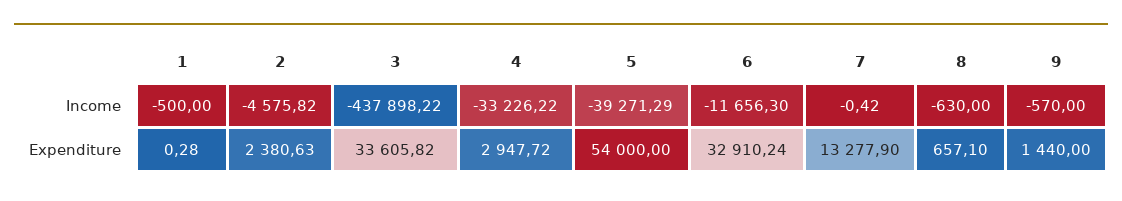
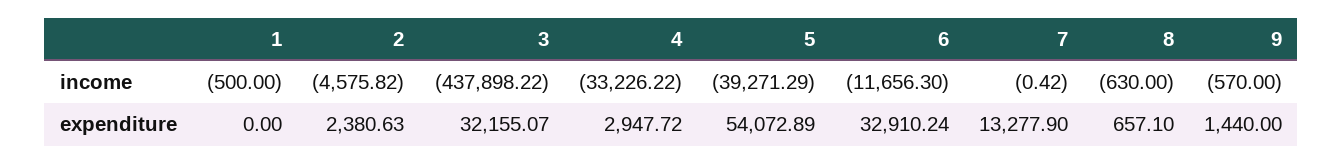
  {
    "1": {
      "Income": -500,
-     "Expenditure": 0.28
+     "Expenditure": 0
    },
    "2": {
      "Income": -4575.82,
      "Expenditure": 2380.63
    },
    "3": {
      "Income": -437898.22,
-     "Expenditure": 33605.82
+     "Expenditure": 32155.07
    },
    "4": {
      "Income": -33226.22,
      "Expenditure": 2947.72
    },
    "5": {
      "Income": -39271.29,
-     "Expenditure": 54000
+     "Expenditure": 54072.89
    },
    "6": {
      "Income": -11656.3,
      "Expenditure": 32910.24
    },
    "7": {
      "Income": -0.42,
      "Expenditure": 13277.9
    },
    "8": {
      "Income": -630,
      "Expenditure": 657.1
    },
    "9": {
      "Income": -570,
      "Expenditure": 1440
    }
  }

